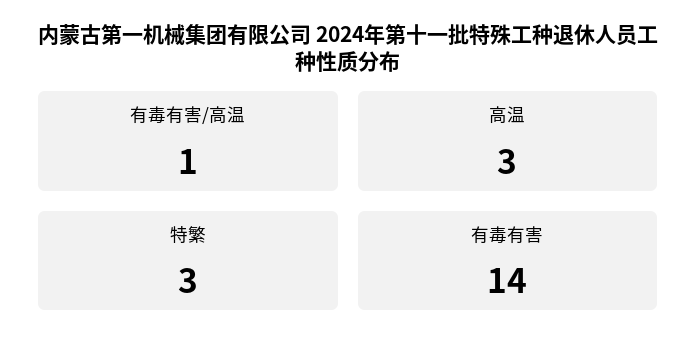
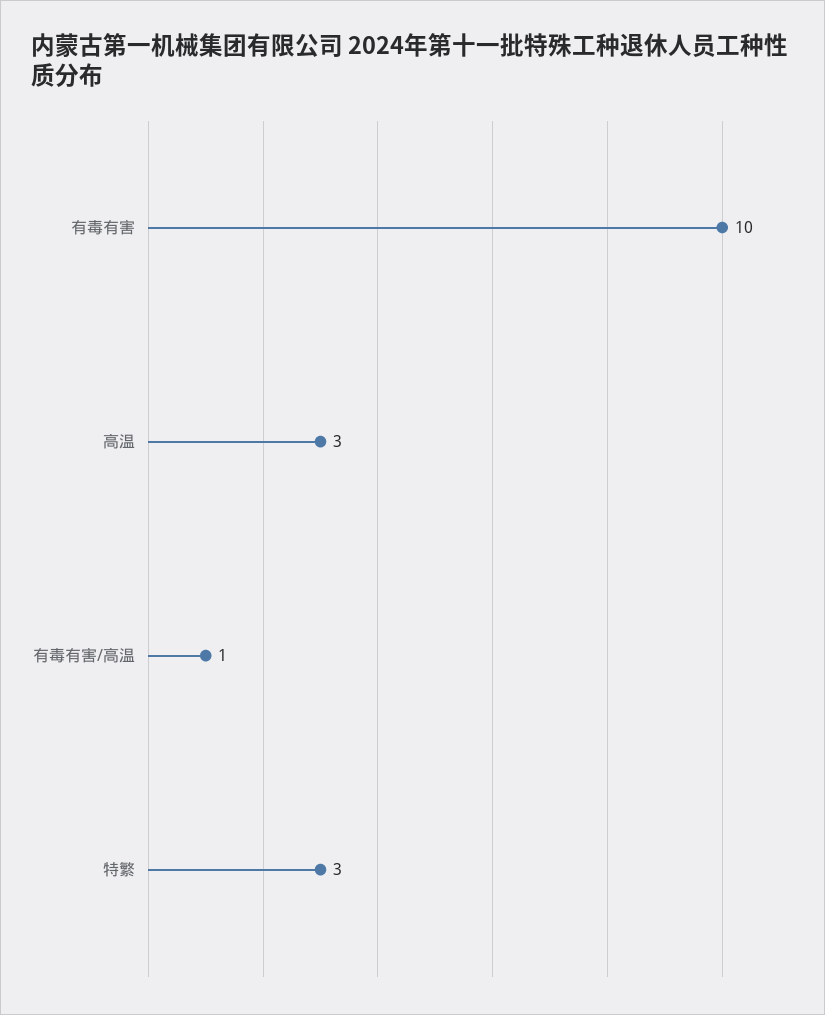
  {
    "有毒有害/高温": 1,
    "高温": 3,
    "特繁": 3,
-   "有毒有害": 14
+   "有毒有害": 10
  }

